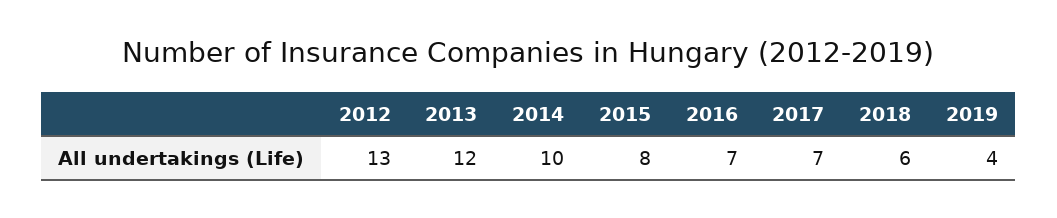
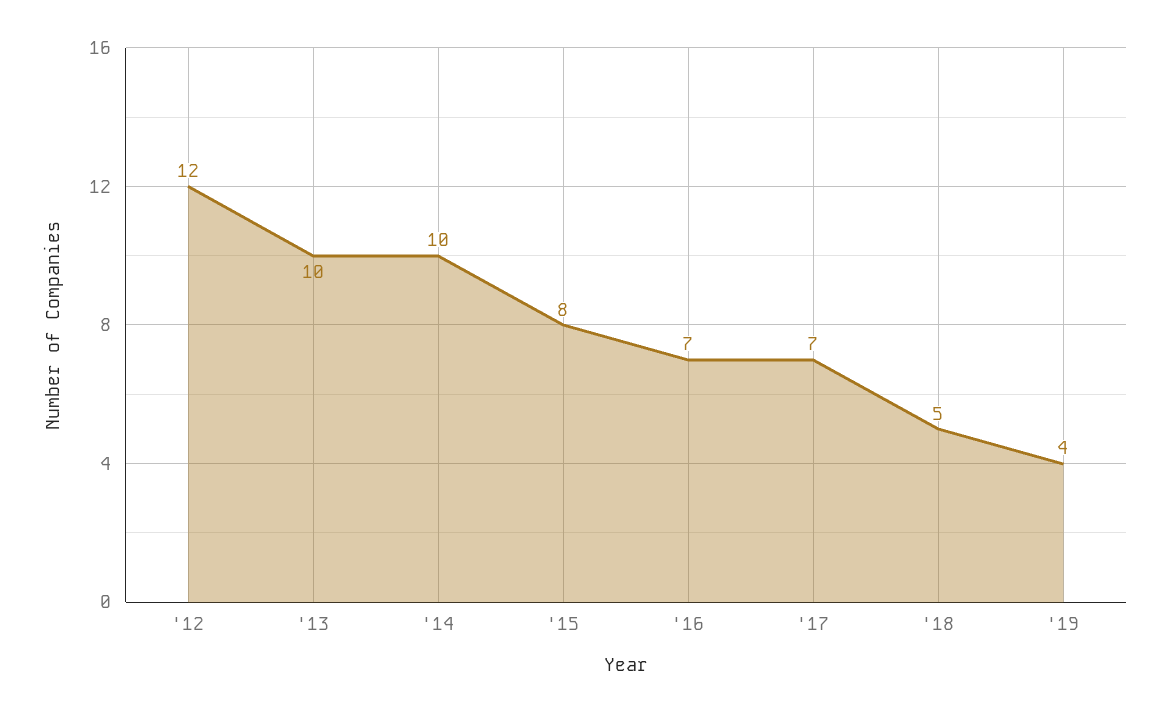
  {
-   "2012": 13,
+   "2012": 12,
-   "2013": 12,
+   "2013": 10,
    "2014": 10,
    "2015": 8,
    "2016": 7,
    "2017": 7,
-   "2018": 6,
+   "2018": 5,
    "2019": 4
  }

